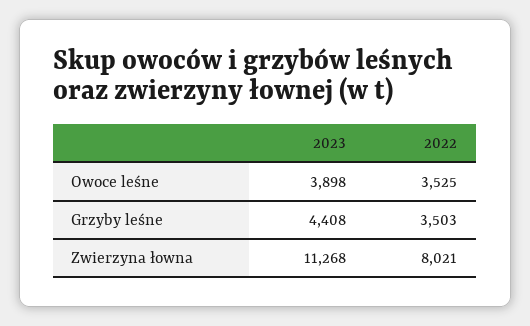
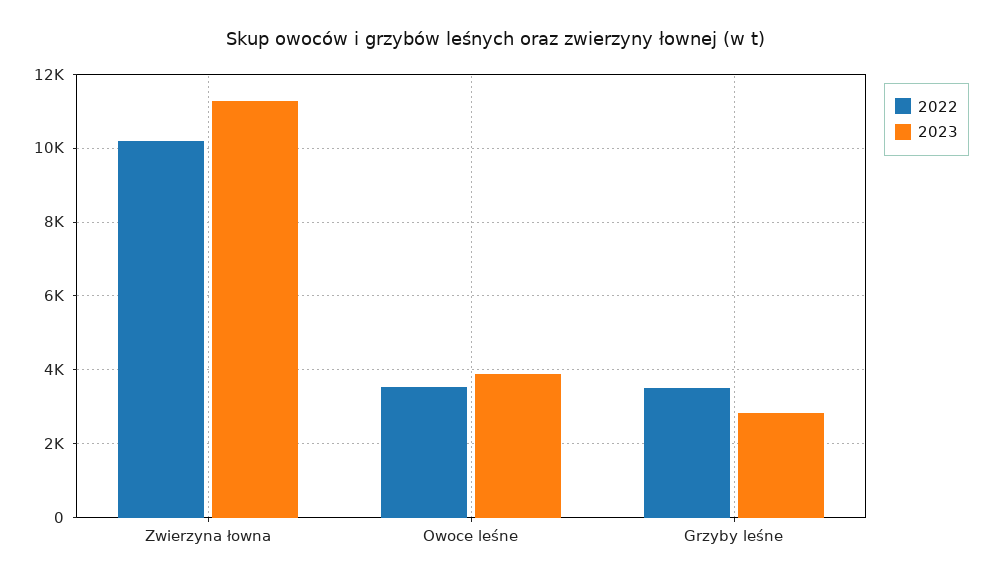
  {
    "2023": {
      "Owoce leśne": 3898,
-     "Grzyby leśne": 4408,
+     "Grzyby leśne": 2800,
      "Zwierzyna łowna": 11268
    },
    "2022": {
      "Owoce leśne": 3525,
      "Grzyby leśne": 3503,
-     "Zwierzyna łowna": 8021
+     "Zwierzyna łowna": 10200
    }
  }

